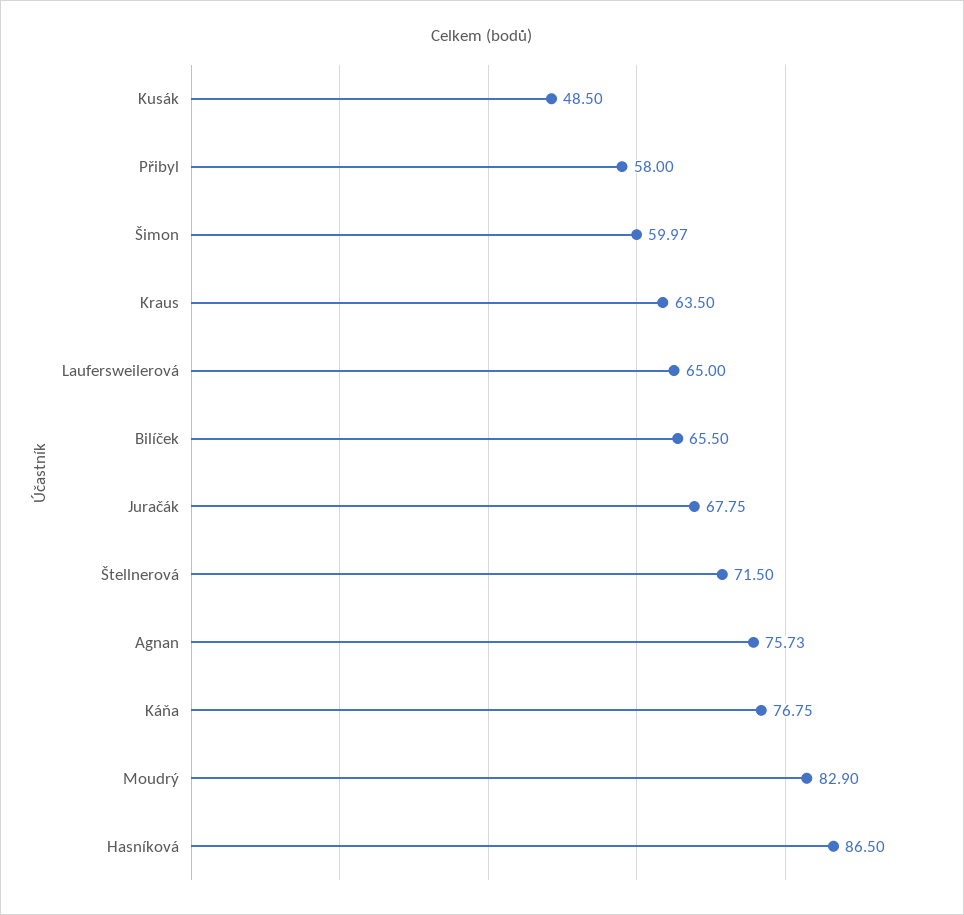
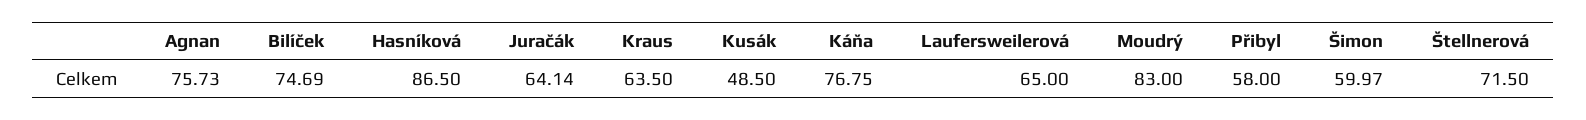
  {
    "Kusák": 48.5,
    "Přibyl": 58,
    "Šimon": 59.97,
    "Kraus": 63.5,
    "Laufersweilerová": 65,
-   "Bilíček": 65.5,
+   "Bilíček": 74.69,
-   "Juračák": 67.75,
+   "Juračák": 64.14,
    "Štellnerová": 71.5,
    "Agnan": 75.73,
    "Káňa": 76.75,
-   "Moudrý": 82.9,
+   "Moudrý": 83,
    "Hasníková": 86.5
  }

